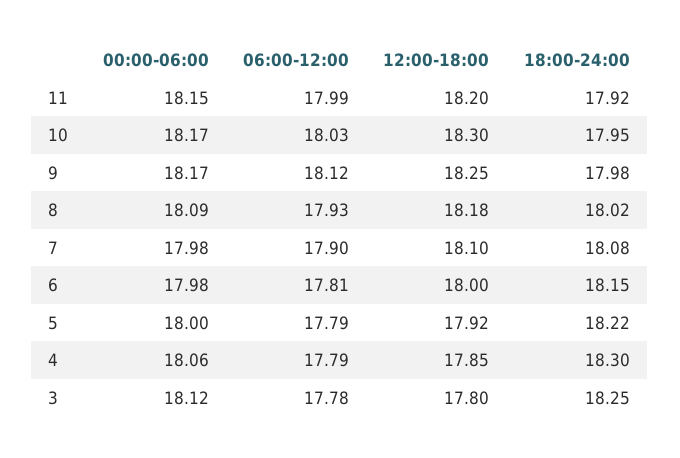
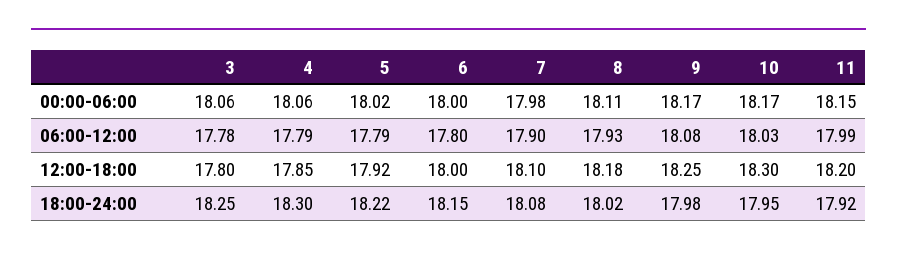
  {
    "00:00-06:00": {
      "11": 18.15,
      "10": 18.17,
      "9": 18.17,
-     "8": 18.09,
+     "8": 18.11,
      "7": 17.98,
-     "6": 17.98,
+     "6": 18,
-     "5": 18,
+     "5": 18.02,
      "4": 18.06,
-     "3": 18.12
+     "3": 18.06
    },
    "06:00-12:00": {
      "11": 17.99,
      "10": 18.03,
-     "9": 18.12,
+     "9": 18.08,
      "8": 17.93,
      "7": 17.9,
-     "6": 17.81,
+     "6": 17.8,
      "5": 17.79,
      "4": 17.79,
      "3": 17.78
    },
    "12:00-18:00": {
      "11": 18.2,
      "10": 18.3,
      "9": 18.25,
      "8": 18.18,
      "7": 18.1,
      "6": 18,
      "5": 17.92,
      "4": 17.85,
      "3": 17.8
    },
    "18:00-24:00": {
      "11": 17.92,
      "10": 17.95,
      "9": 17.98,
      "8": 18.02,
      "7": 18.08,
      "6": 18.15,
      "5": 18.22,
      "4": 18.3,
      "3": 18.25
    }
  }

